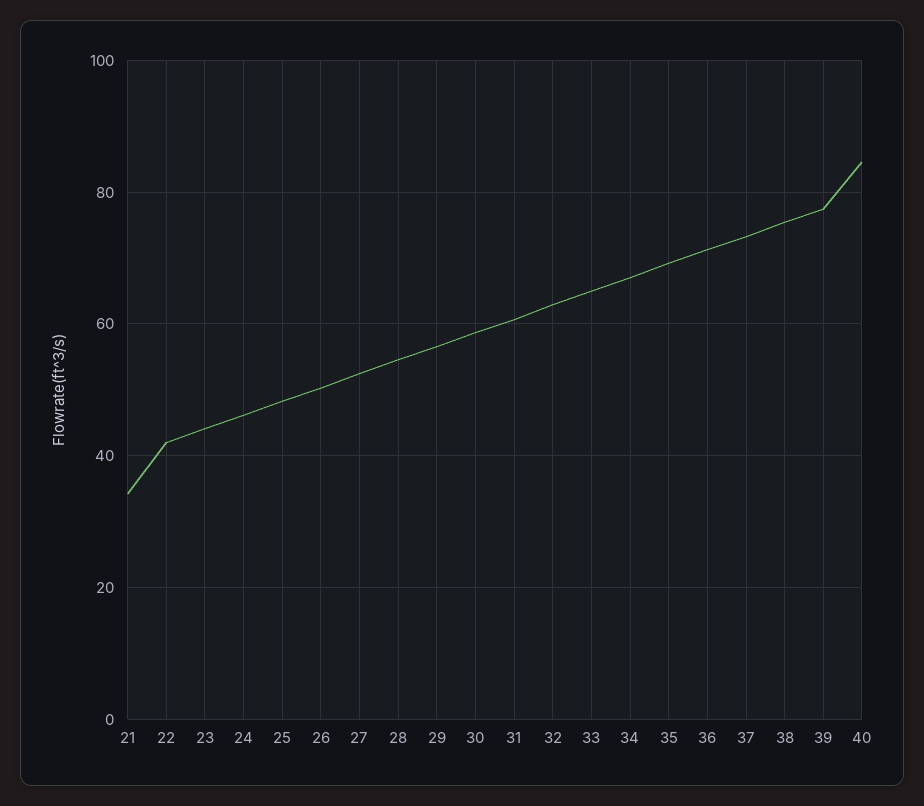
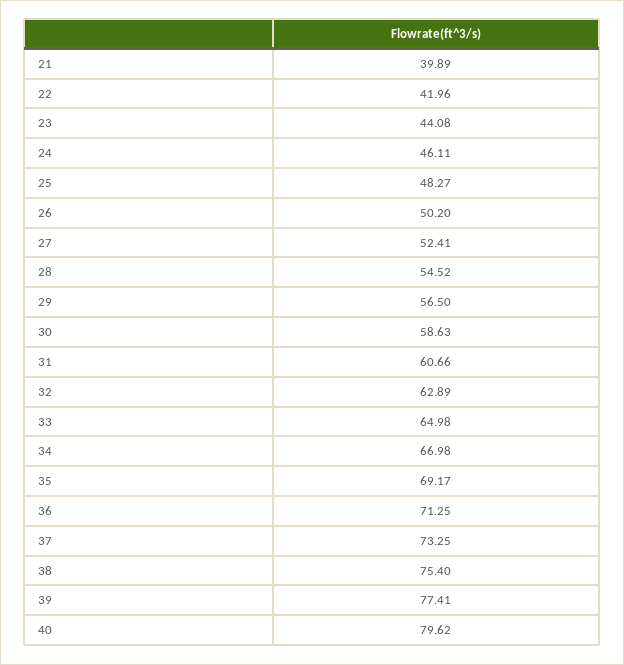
  {
-   "21": 34,
+   "21": 39.89,
    "22": 41.96,
    "23": 44.08,
    "24": 46.11,
    "25": 48.27,
    "26": 50.2,
    "27": 52.41,
    "28": 54.52,
    "29": 56.5,
    "30": 58.63,
    "31": 60.66,
    "32": 62.89,
    "33": 64.98,
    "34": 66.98,
    "35": 69.17,
    "36": 71.25,
    "37": 73.25,
    "38": 75.4,
    "39": 77.41,
-   "40": 84
+   "40": 79.62
  }

